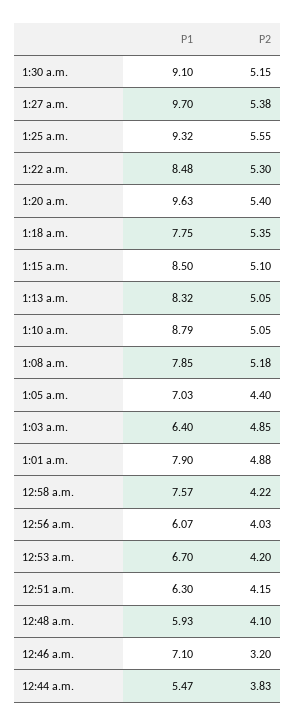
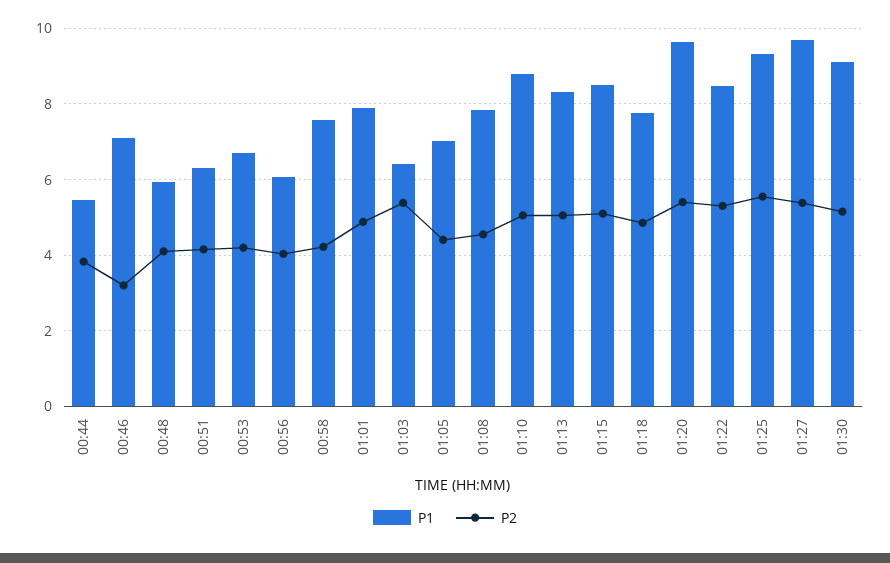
  {
    "P1": {
      "1:30 a.m.": 9.1,
      "1:27 a.m.": 9.7,
      "1:25 a.m.": 9.32,
      "1:22 a.m.": 8.48,
      "1:20 a.m.": 9.63,
      "1:18 a.m.": 7.75,
      "1:15 a.m.": 8.5,
      "1:13 a.m.": 8.32,
      "1:10 a.m.": 8.79,
      "1:08 a.m.": 7.85,
      "1:05 a.m.": 7.03,
      "1:03 a.m.": 6.4,
      "1:01 a.m.": 7.9,
      "12:58 a.m.": 7.57,
      "12:56 a.m.": 6.07,
      "12:53 a.m.": 6.7,
      "12:51 a.m.": 6.3,
      "12:48 a.m.": 5.93,
      "12:46 a.m.": 7.1,
      "12:44 a.m.": 5.47
    },
    "P2": {
      "1:30 a.m.": 5.15,
      "1:27 a.m.": 5.38,
      "1:25 a.m.": 5.55,
      "1:22 a.m.": 5.3,
      "1:20 a.m.": 5.4,
-     "1:18 a.m.": 5.35,
+     "1:18 a.m.": 4.8,
      "1:15 a.m.": 5.1,
      "1:13 a.m.": 5.05,
      "1:10 a.m.": 5.05,
-     "1:08 a.m.": 5.18,
+     "1:08 a.m.": 4.6,
      "1:05 a.m.": 4.4,
-     "1:03 a.m.": 4.85,
+     "1:03 a.m.": 5.4,
      "1:01 a.m.": 4.88,
      "12:58 a.m.": 4.22,
      "12:56 a.m.": 4.03,
      "12:53 a.m.": 4.2,
      "12:51 a.m.": 4.15,
      "12:48 a.m.": 4.1,
      "12:46 a.m.": 3.2,
      "12:44 a.m.": 3.83
    }
  }

